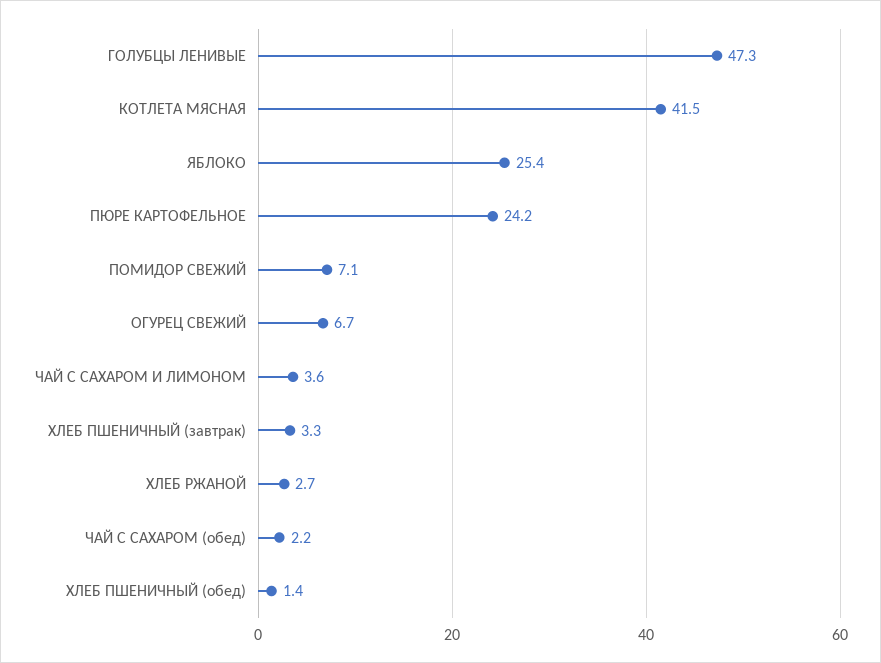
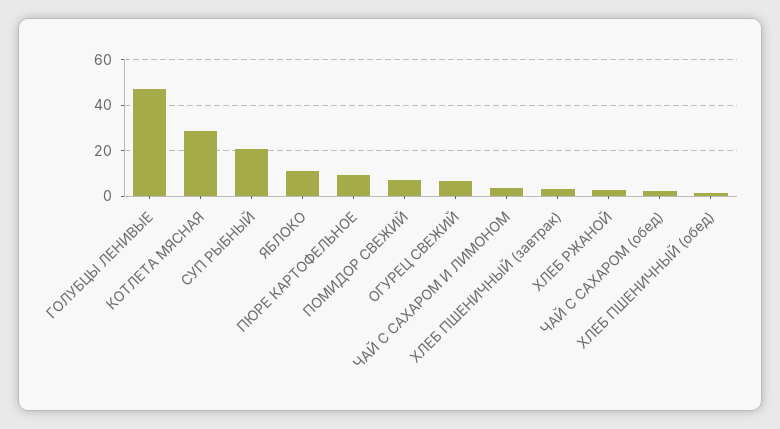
  {
    "ГОЛУБЦЫ ЛЕНИВЫЕ": 47.3,
-   "КОТЛЕТА МЯСНАЯ": 41.5,
+   "КОТЛЕТА МЯСНАЯ": 30,
-   "ЯБЛОКО": 25.4,
+   "ЯБЛОКО": 10,
-   "ПЮРЕ КАРТОФЕЛЬНОЕ": 24.2,
+   "ПЮРЕ КАРТОФЕЛЬНОЕ": 10,
    "ПОМИДОР СВЕЖИЙ": 7.1,
    "ОГУРЕЦ СВЕЖИЙ": 6.7,
    "ЧАЙ С САХАРОМ И ЛИМОНОМ": 3.6,
    "ХЛЕБ ПШЕНИЧНЫЙ (завтрак)": 3.3,
    "ХЛЕБ РЖАНОЙ": 2.7,
    "ЧАЙ С САХАРОМ (обед)": 2.2,
-   "ХЛЕБ ПШЕНИЧНЫЙ (обед)": 1.4
+   "ХЛЕБ ПШЕНИЧНЫЙ (обед)": 1.4,
+   "СУП РЫБНЫЙ": 20
  }

